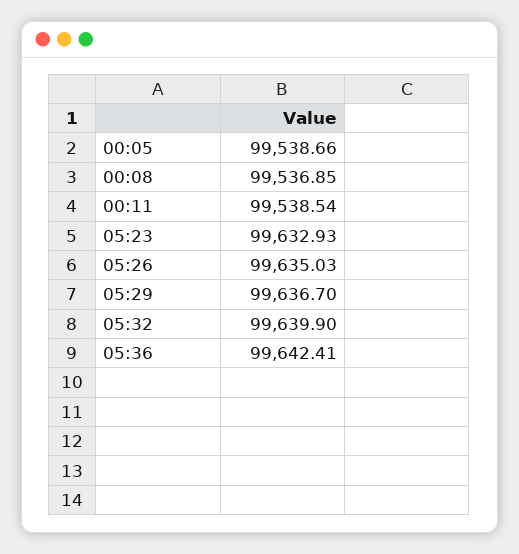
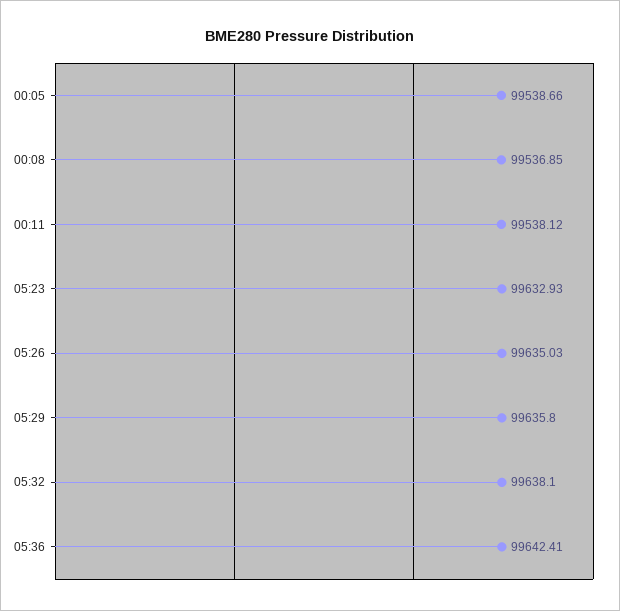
  {
    "00:05": 99538.66,
    "00:08": 99536.85,
-   "00:11": 99538.54,
+   "00:11": 99538.12,
    "05:23": 99632.93,
    "05:26": 99635.03,
-   "05:29": 99636.7,
+   "05:29": 99635.8,
-   "05:32": 99639.9,
+   "05:32": 99638.1,
    "05:36": 99642.41
  }

